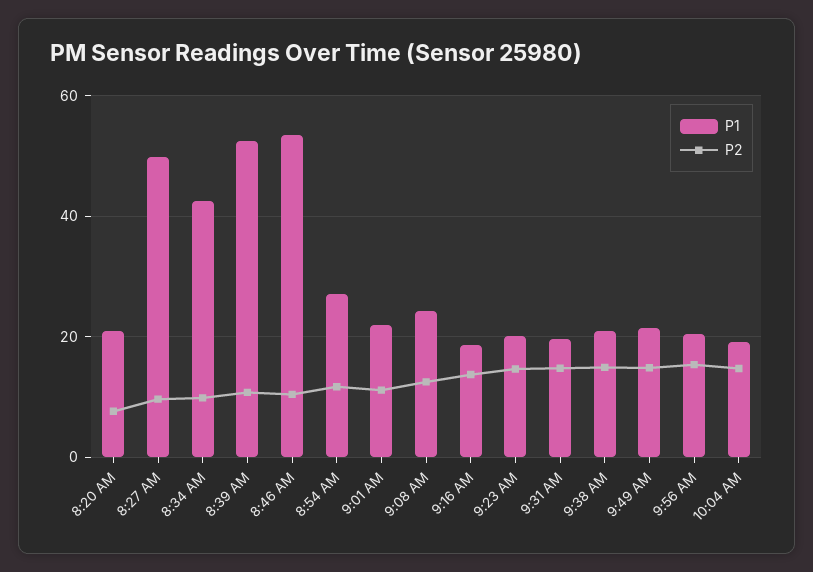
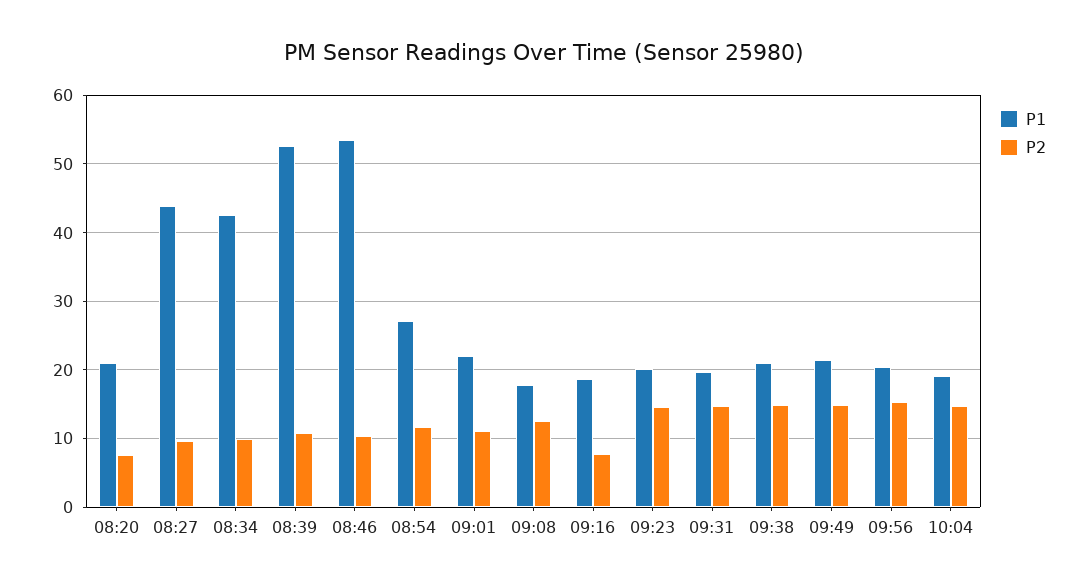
  {
    "P1": {
      "8:20 AM": 21,
-     "8:27 AM": 50,
+     "8:27 AM": 44,
      "8:34 AM": 43,
      "8:39 AM": 53,
      "8:46 AM": 53,
      "8:54 AM": 27,
      "9:01 AM": 22,
-     "9:08 AM": 24,
+     "9:08 AM": 18,
      "9:16 AM": 19,
      "9:23 AM": 20,
      "9:31 AM": 20,
      "9:38 AM": 21,
      "9:49 AM": 21,
      "9:56 AM": 20,
      "10:04 AM": 19
    },
    "P2": {
      "8:20 AM": 8,
      "8:27 AM": 10,
      "8:34 AM": 10,
      "8:39 AM": 11,
      "8:46 AM": 10,
      "8:54 AM": 12,
      "9:01 AM": 11,
      "9:08 AM": 13,
-     "9:16 AM": 14,
+     "9:16 AM": 8,
      "9:23 AM": 15,
      "9:31 AM": 15,
      "9:38 AM": 15,
      "9:49 AM": 15,
      "9:56 AM": 15,
      "10:04 AM": 15
    }
  }

